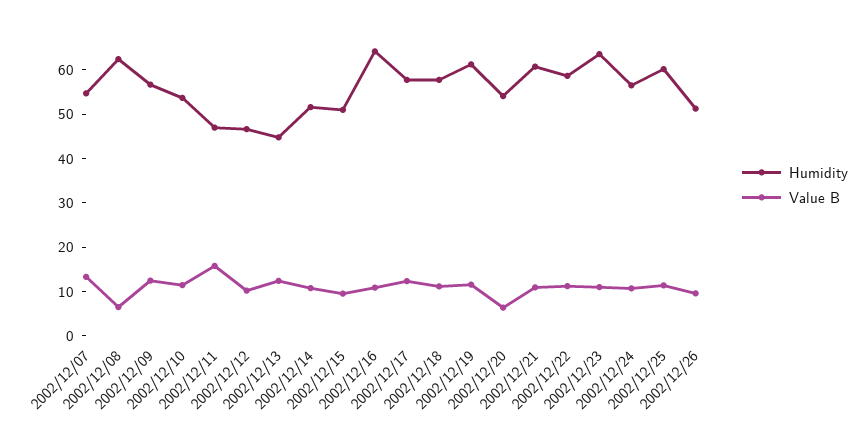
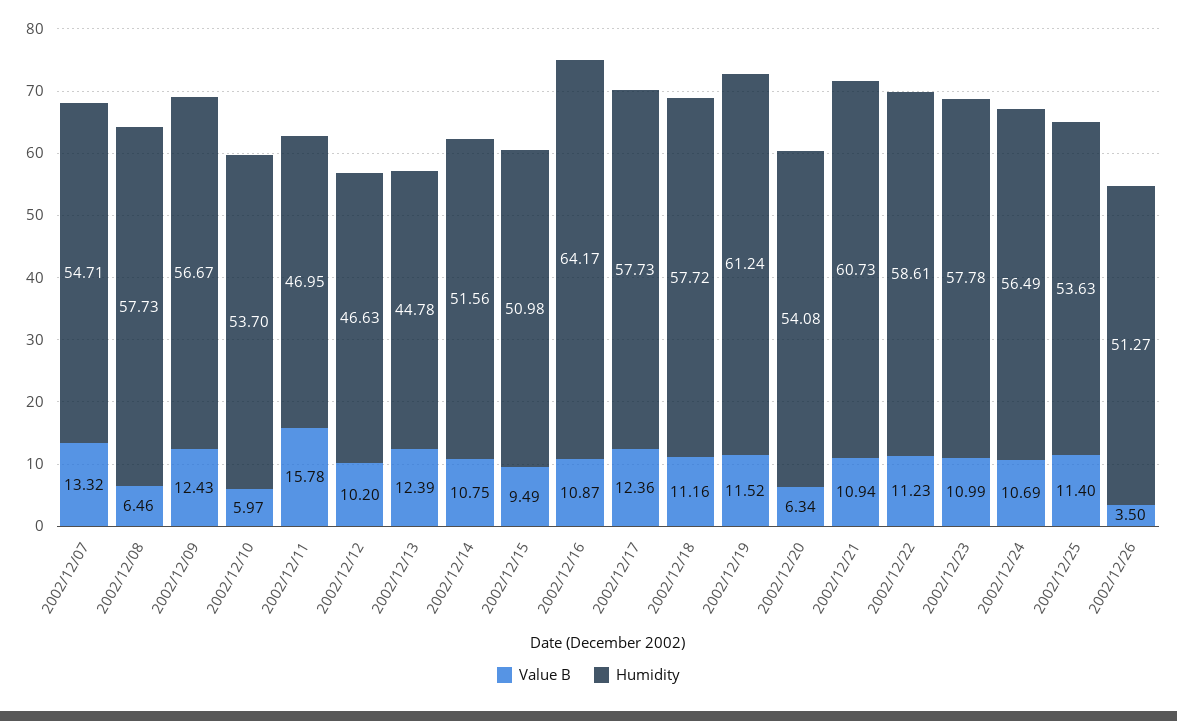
  {
    "Humidity": {
      "2002/12/07": 54.71,
-     "2002/12/08": 62,
+     "2002/12/08": 57.73,
      "2002/12/09": 56.67,
      "2002/12/10": 53.7,
      "2002/12/11": 46.95,
      "2002/12/12": 46.63,
      "2002/12/13": 44.78,
      "2002/12/14": 51.56,
      "2002/12/15": 50.98,
      "2002/12/16": 64.17,
      "2002/12/17": 57.73,
      "2002/12/18": 57.72,
      "2002/12/19": 61.24,
      "2002/12/20": 54.08,
      "2002/12/21": 60.73,
      "2002/12/22": 58.61,
-     "2002/12/23": 64,
+     "2002/12/23": 57.78,
      "2002/12/24": 56.49,
-     "2002/12/25": 60,
+     "2002/12/25": 53.63,
      "2002/12/26": 51.27
    },
    "Value B": {
      "2002/12/07": 13.32,
      "2002/12/08": 6.46,
      "2002/12/09": 12.43,
-     "2002/12/10": 12,
+     "2002/12/10": 5.97,
      "2002/12/11": 15.78,
      "2002/12/12": 10.2,
      "2002/12/13": 12.39,
      "2002/12/14": 10.75,
      "2002/12/15": 9.49,
      "2002/12/16": 10.87,
      "2002/12/17": 12.36,
      "2002/12/18": 11.16,
      "2002/12/19": 11.52,
      "2002/12/20": 6.34,
      "2002/12/21": 10.94,
      "2002/12/22": 11.23,
      "2002/12/23": 10.99,
      "2002/12/24": 10.69,
      "2002/12/25": 11.4,
-     "2002/12/26": 10
+     "2002/12/26": 3.5
    }
  }

